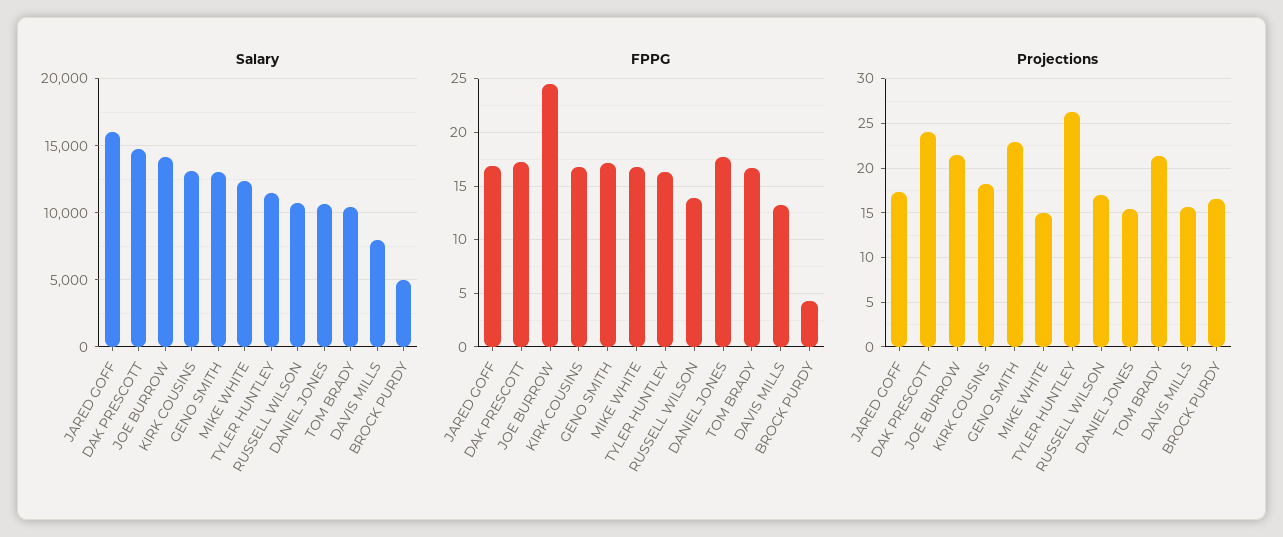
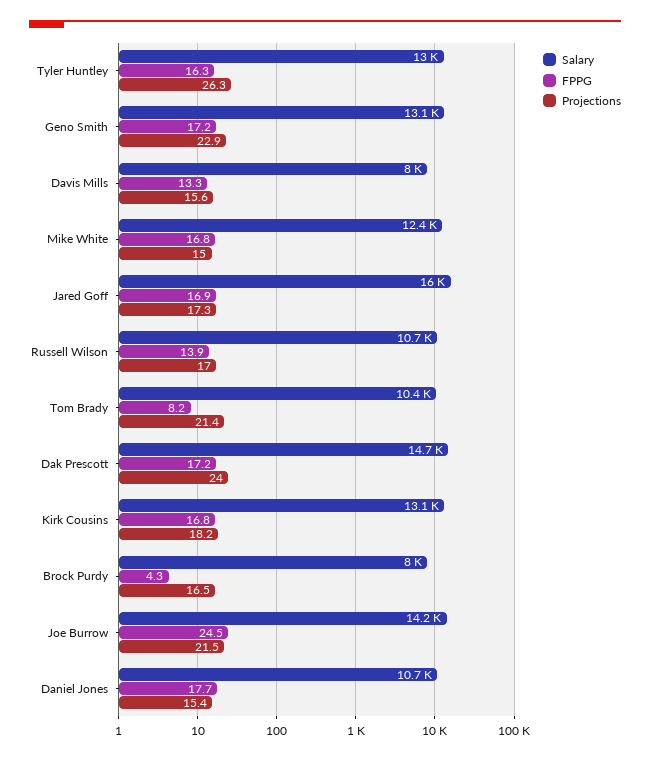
  {
    "Salary": {
      "JARED GOFF": 16000,
      "DAK PRESCOTT": 14700,
      "JOE BURROW": 14200,
      "KIRK COUSINS": 13100,
      "GENO SMITH": 13100,
      "MIKE WHITE": 12400,
-     "TYLER HUNTLEY": 11500,
+     "TYLER HUNTLEY": 13000,
      "RUSSELL WILSON": 10700,
      "DANIEL JONES": 10700,
      "TOM BRADY": 10400,
      "DAVIS MILLS": 8000,
-     "BROCK PURDY": 5000
+     "BROCK PURDY": 8000
    },
    "FPPG": {
      "JARED GOFF": 16.9,
      "DAK PRESCOTT": 17.2,
      "JOE BURROW": 24.5,
      "KIRK COUSINS": 16.8,
      "GENO SMITH": 17.2,
      "MIKE WHITE": 16.8,
      "TYLER HUNTLEY": 16.3,
      "RUSSELL WILSON": 13.9,
      "DANIEL JONES": 17.7,
-     "TOM BRADY": 17,
+     "TOM BRADY": 8.2,
      "DAVIS MILLS": 13.3,
      "BROCK PURDY": 4.3
    },
    "Projections": {
      "JARED GOFF": 17.3,
      "DAK PRESCOTT": 24,
      "JOE BURROW": 21.5,
      "KIRK COUSINS": 18.2,
      "GENO SMITH": 22.9,
      "MIKE WHITE": 15,
      "TYLER HUNTLEY": 26.3,
      "RUSSELL WILSON": 17,
      "DANIEL JONES": 15.4,
      "TOM BRADY": 21.4,
      "DAVIS MILLS": 15.6,
      "BROCK PURDY": 16.5
    }
  }

